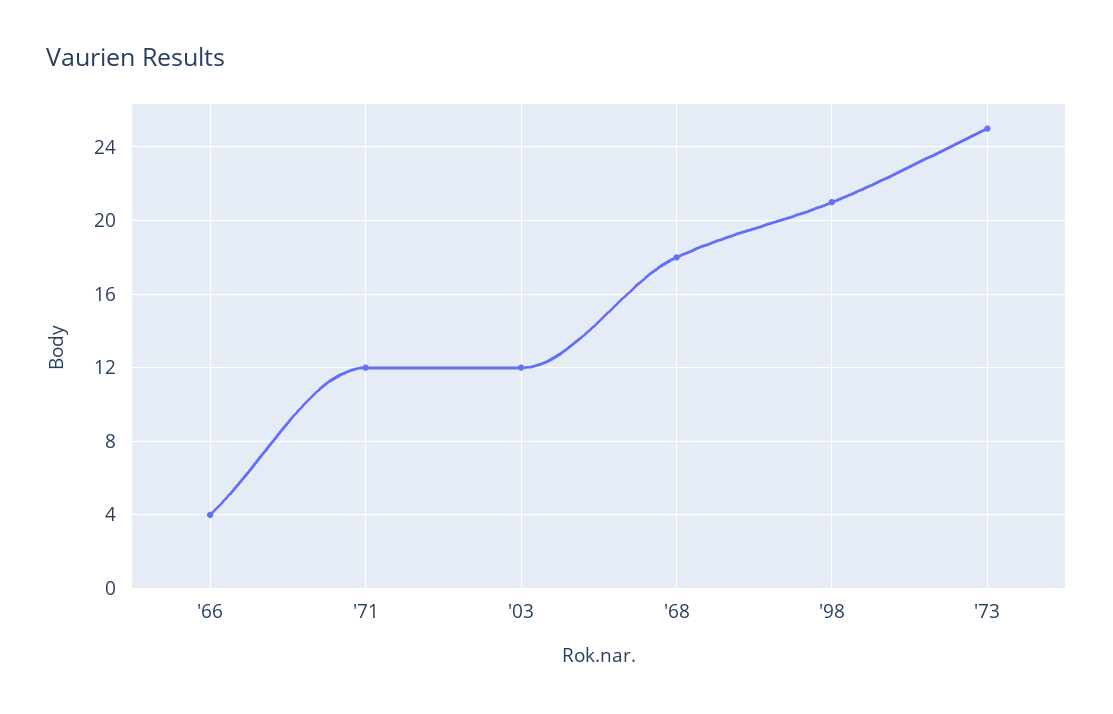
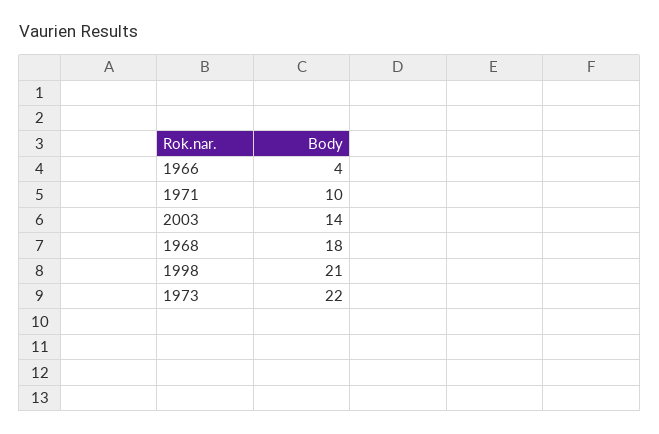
  {
    "'66": 4,
-   "'71": 12,
+   "'71": 10,
-   "'03": 12,
+   "'03": 14,
    "'68": 18,
    "'98": 21,
-   "'73": 25
+   "'73": 22
  }

